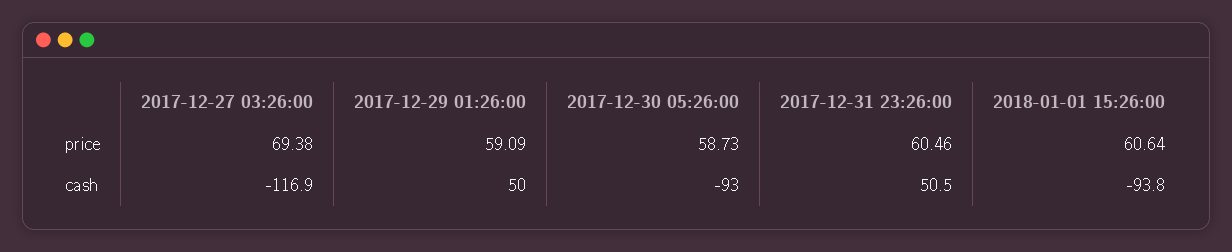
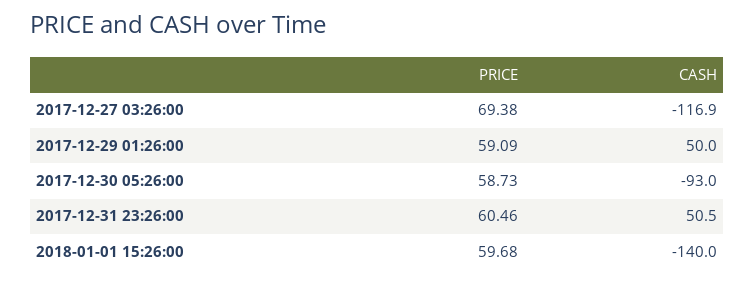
  {
    "2017-12-27 03:26:00": {
      "price": 69.38,
      "cash": -116.9
    },
    "2017-12-29 01:26:00": {
      "price": 59.09,
      "cash": 50
    },
    "2017-12-30 05:26:00": {
      "price": 58.73,
      "cash": -93
    },
    "2017-12-31 23:26:00": {
      "price": 60.46,
      "cash": 50.5
    },
    "2018-01-01 15:26:00": {
-     "price": 60.64,
+     "price": 59.68,
-     "cash": -93.8
+     "cash": -140
    }
  }

